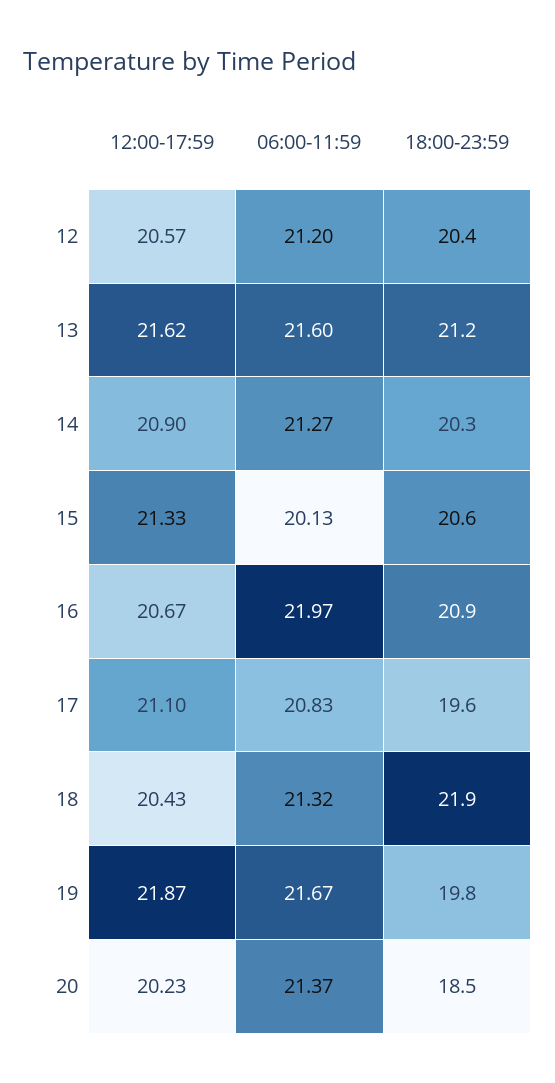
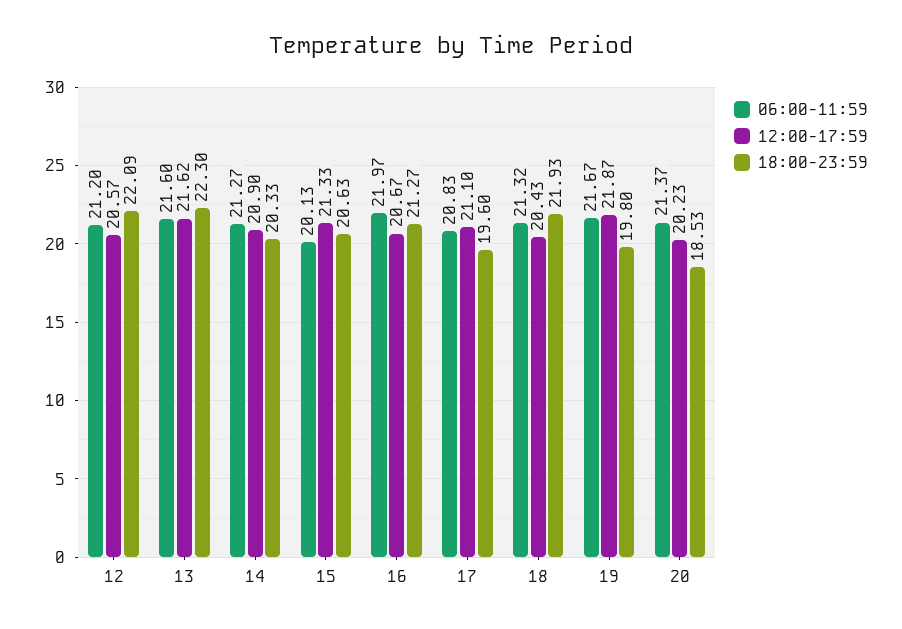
  {
    "12:00-17:59": {
      "12": 20.57,
      "13": 21.62,
      "14": 20.9,
      "15": 21.33,
      "16": 20.67,
      "17": 21.1,
      "18": 20.43,
      "19": 21.87,
      "20": 20.23
    },
    "06:00-11:59": {
      "12": 21.2,
      "13": 21.6,
      "14": 21.27,
      "15": 20.13,
      "16": 21.97,
      "17": 20.83,
      "18": 21.32,
      "19": 21.67,
      "20": 21.37
    },
    "18:00-23:59": {
-     "12": 20.4,
+     "12": 22.09,
-     "13": 21.2,
+     "13": 22.3,
      "14": 20.33,
      "15": 20.63,
-     "16": 20.9,
+     "16": 21.27,
      "17": 19.6,
      "18": 21.93,
      "19": 19.8,
      "20": 18.53
    }
  }

